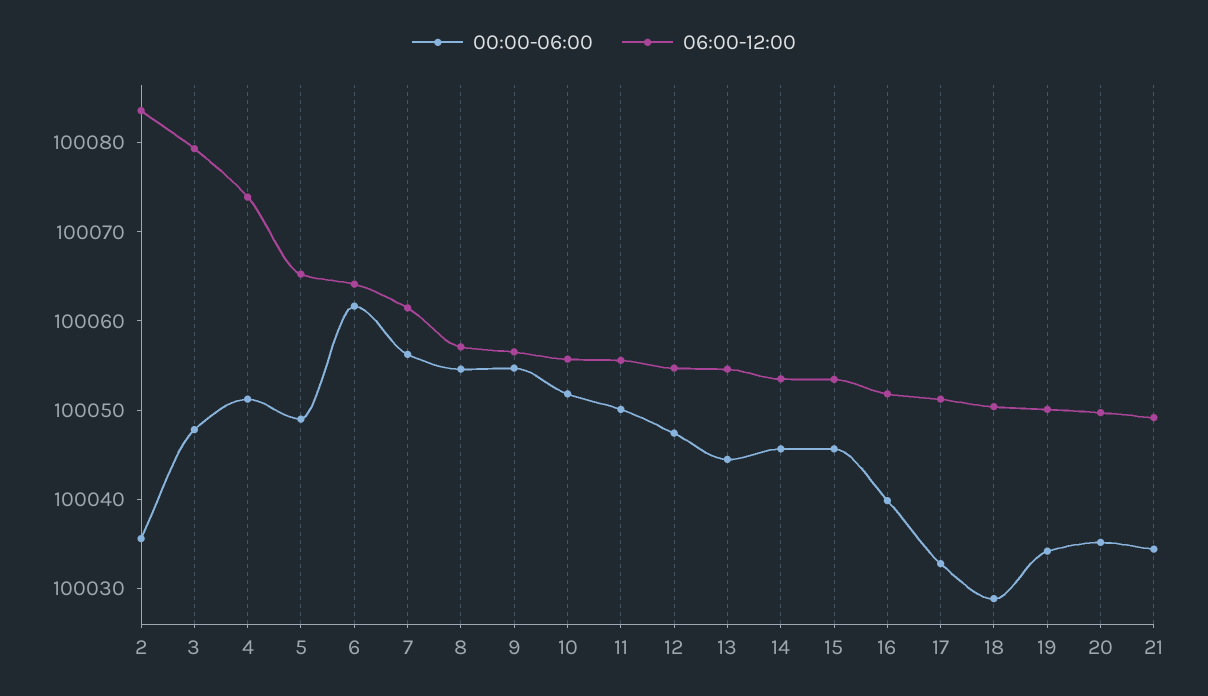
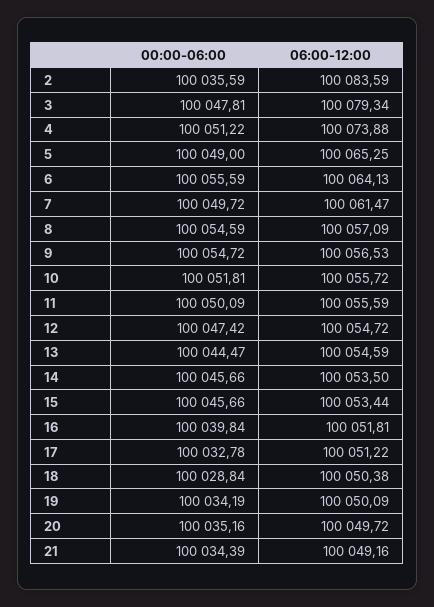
  {
    "00:00-06:00": {
      "2": 100035.59,
      "3": 100047.81,
      "4": 100051.22,
      "5": 100049,
-     "6": 100062,
+     "6": 100055.59,
-     "7": 100056,
+     "7": 100049.72,
      "8": 100054.59,
      "9": 100054.72,
      "10": 100051.81,
      "11": 100050.09,
      "12": 100047.42,
      "13": 100044.47,
      "14": 100045.66,
      "15": 100045.66,
      "16": 100039.84,
      "17": 100032.78,
      "18": 100028.84,
      "19": 100034.19,
      "20": 100035.16,
      "21": 100034.39
    },
    "06:00-12:00": {
      "2": 100083.59,
      "3": 100079.34,
      "4": 100073.88,
      "5": 100065.25,
      "6": 100064.13,
      "7": 100061.47,
      "8": 100057.09,
      "9": 100056.53,
      "10": 100055.72,
      "11": 100055.59,
      "12": 100054.72,
      "13": 100054.59,
      "14": 100053.5,
      "15": 100053.44,
      "16": 100051.81,
      "17": 100051.22,
      "18": 100050.38,
      "19": 100050.09,
      "20": 100049.72,
      "21": 100049.16
    }
  }

